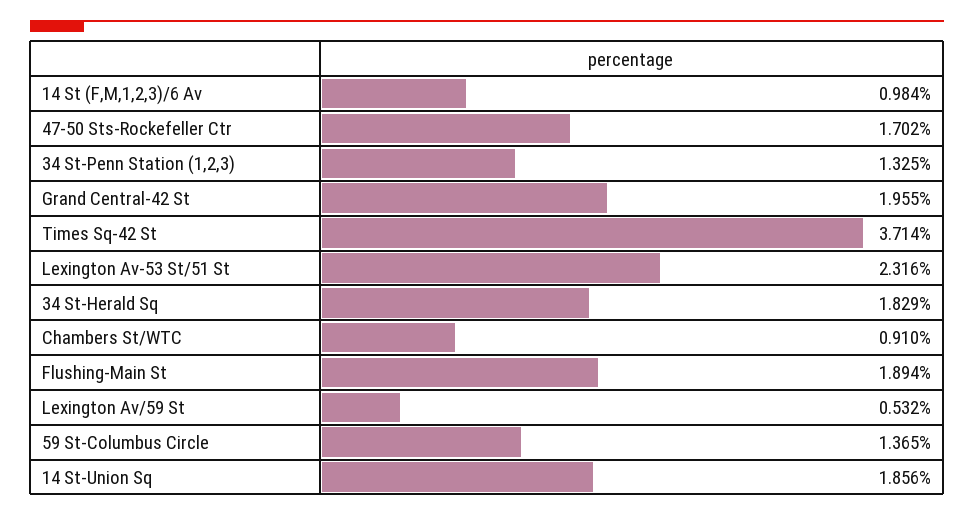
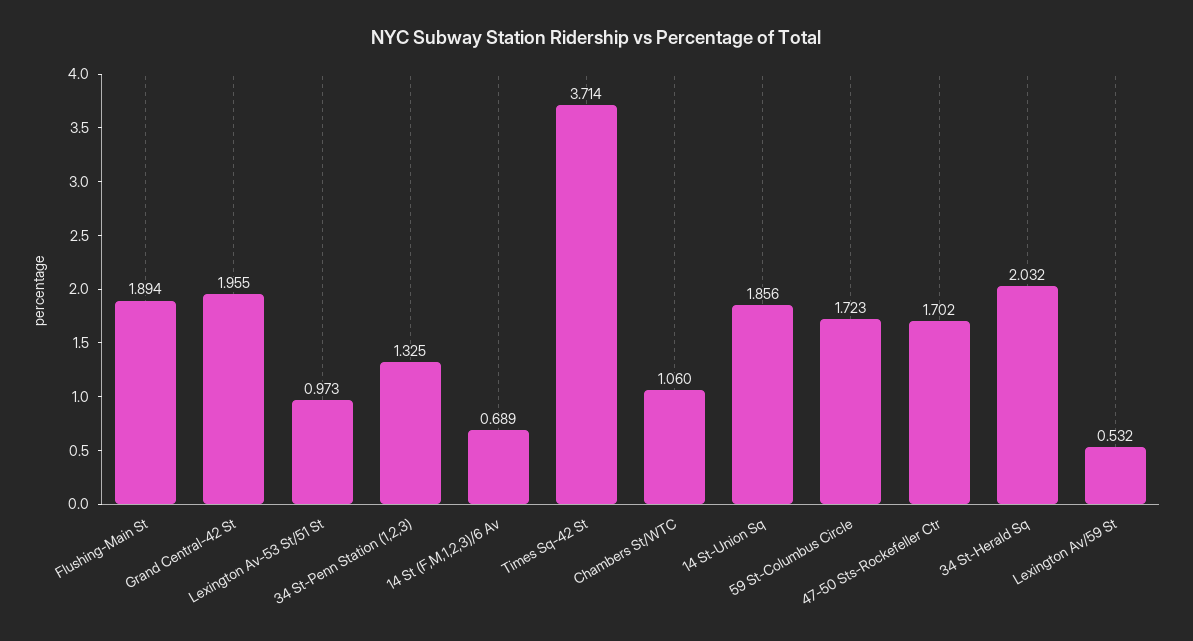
  {
-   "14 St (F,M,1,2,3)/6 Av": 0.984,
+   "14 St (F,M,1,2,3)/6 Av": 0.689,
    "47-50 Sts-Rockefeller Ctr": 1.702,
    "34 St-Penn Station (1,2,3)": 1.325,
    "Grand Central-42 St": 1.955,
    "Times Sq-42 St": 3.714,
-   "Lexington Av-53 St/51 St": 2.316,
+   "Lexington Av-53 St/51 St": 0.973,
-   "34 St-Herald Sq": 1.829,
+   "34 St-Herald Sq": 2.032,
-   "Chambers St/WTC": 0.91,
+   "Chambers St/WTC": 1.06,
    "Flushing-Main St": 1.894,
    "Lexington Av/59 St": 0.532,
-   "59 St-Columbus Circle": 1.365,
+   "59 St-Columbus Circle": 1.723,
    "14 St-Union Sq": 1.856
  }

